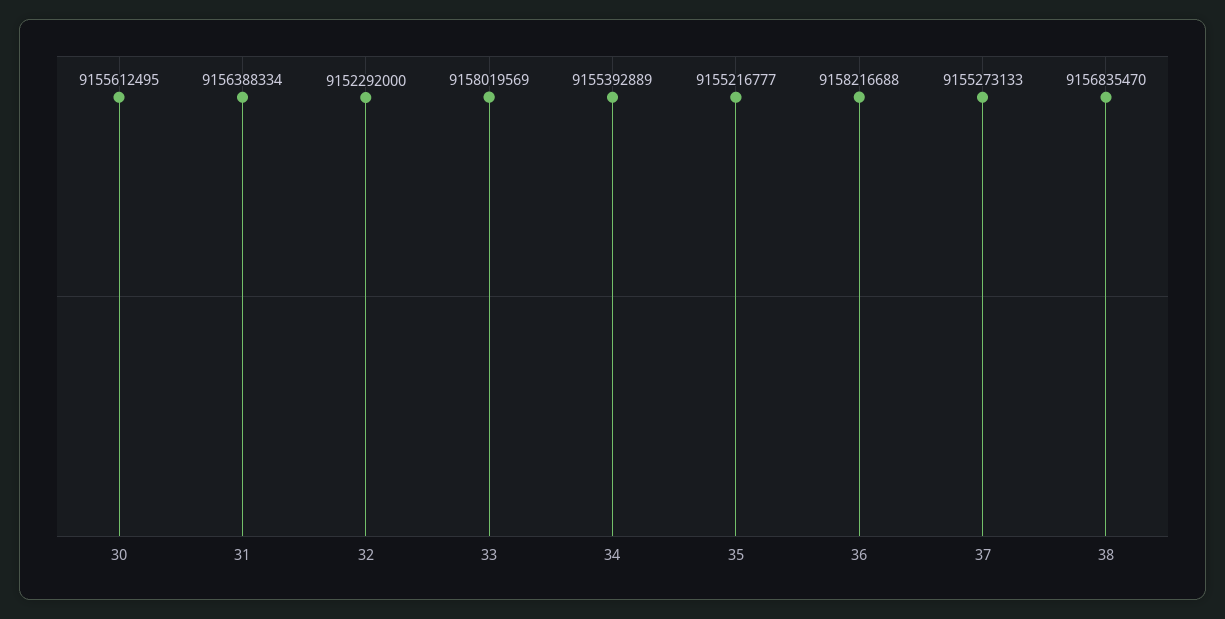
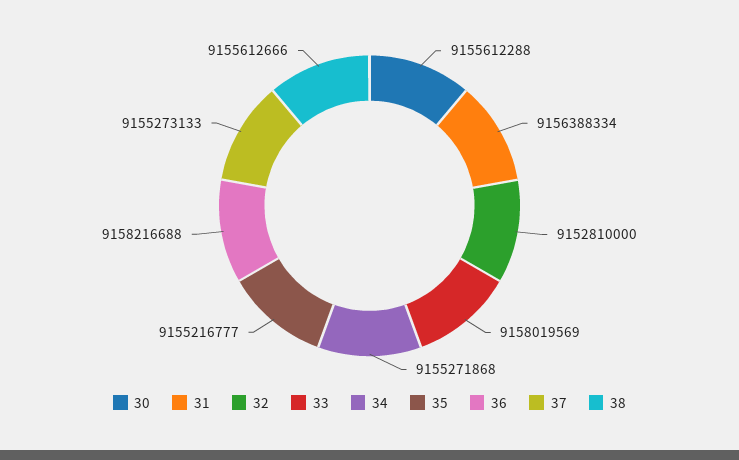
  {
-   "30": 9155612495,
+   "30": 9155612288,
    "31": 9156388334,
-   "32": 9152292000,
+   "32": 9152810000,
    "33": 9158019569,
-   "34": 9155392889,
+   "34": 9155271868,
    "35": 9155216777,
    "36": 9158216688,
    "37": 9155273133,
-   "38": 9156835470
+   "38": 9155612666
  }

